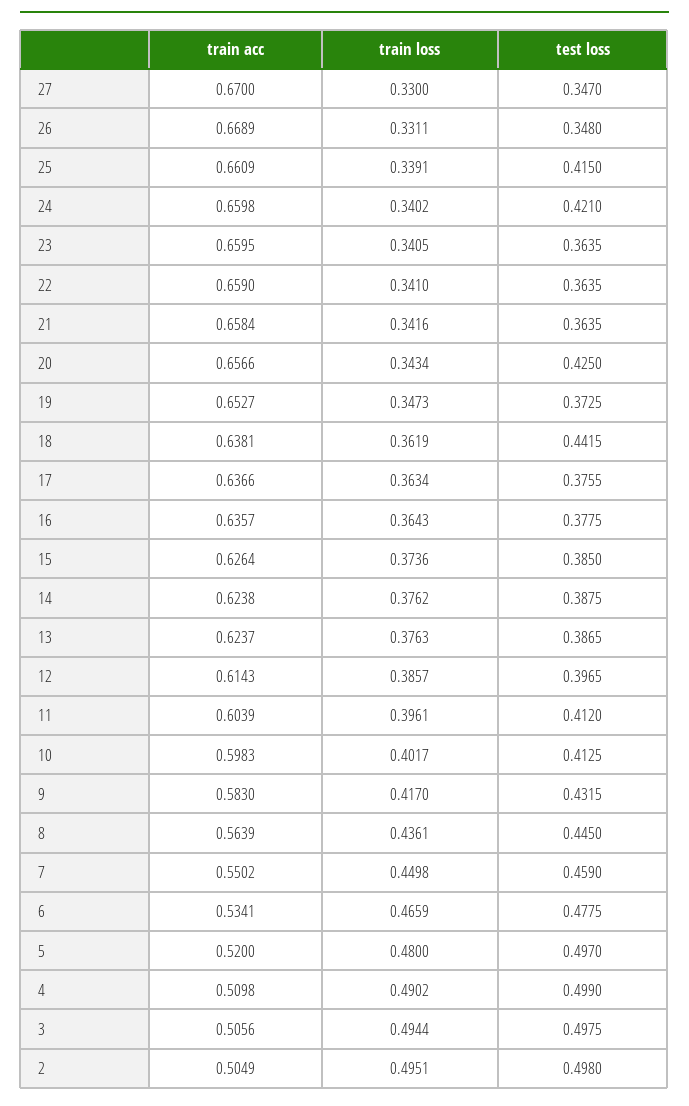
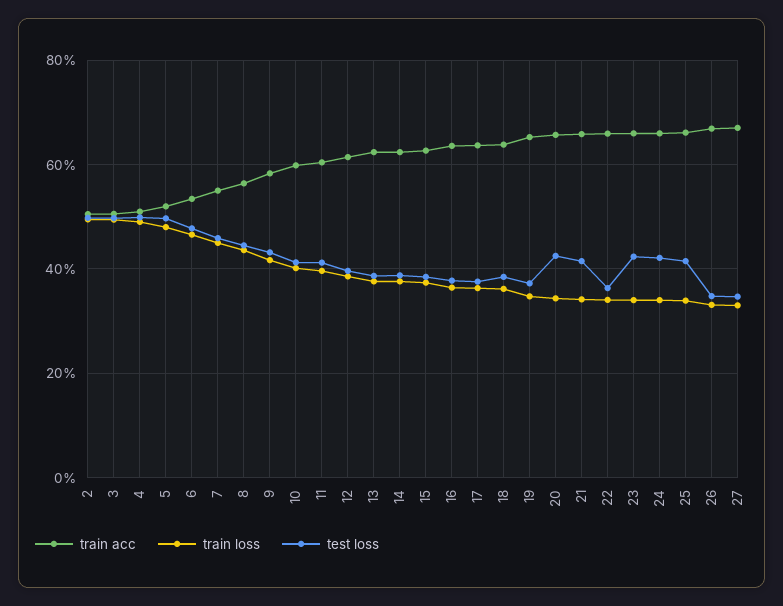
  {
    "train acc": {
      "27": 0.67,
      "26": 0.6689,
      "25": 0.6609,
      "24": 0.6598,
      "23": 0.6595,
      "22": 0.659,
      "21": 0.6584,
      "20": 0.6566,
      "19": 0.6527,
      "18": 0.6381,
      "17": 0.6366,
      "16": 0.6357,
      "15": 0.6264,
      "14": 0.6238,
      "13": 0.6237,
      "12": 0.6143,
      "11": 0.6039,
      "10": 0.5983,
      "9": 0.583,
      "8": 0.5639,
      "7": 0.5502,
      "6": 0.5341,
      "5": 0.52,
      "4": 0.5098,
      "3": 0.5056,
      "2": 0.5049
    },
    "train loss": {
      "27": 0.33,
      "26": 0.3311,
      "25": 0.3391,
      "24": 0.3402,
      "23": 0.3405,
      "22": 0.341,
      "21": 0.3416,
      "20": 0.3434,
      "19": 0.3473,
      "18": 0.3619,
      "17": 0.3634,
      "16": 0.3643,
      "15": 0.3736,
      "14": 0.3762,
      "13": 0.3763,
      "12": 0.3857,
      "11": 0.3961,
      "10": 0.4017,
      "9": 0.417,
      "8": 0.4361,
      "7": 0.4498,
      "6": 0.4659,
      "5": 0.48,
      "4": 0.4902,
      "3": 0.4944,
      "2": 0.4951
    },
    "test loss": {
      "27": 0.347,
      "26": 0.348,
      "25": 0.415,
      "24": 0.421,
-     "23": 0.3635,
+     "23": 0.42,
      "22": 0.3635,
-     "21": 0.3635,
+     "21": 0.42,
      "20": 0.425,
      "19": 0.3725,
-     "18": 0.4415,
+     "18": 0.38,
      "17": 0.3755,
      "16": 0.3775,
      "15": 0.385,
      "14": 0.3875,
      "13": 0.3865,
      "12": 0.3965,
      "11": 0.412,
      "10": 0.4125,
      "9": 0.4315,
      "8": 0.445,
      "7": 0.459,
      "6": 0.4775,
      "5": 0.497,
      "4": 0.499,
      "3": 0.4975,
      "2": 0.498
    }
  }

